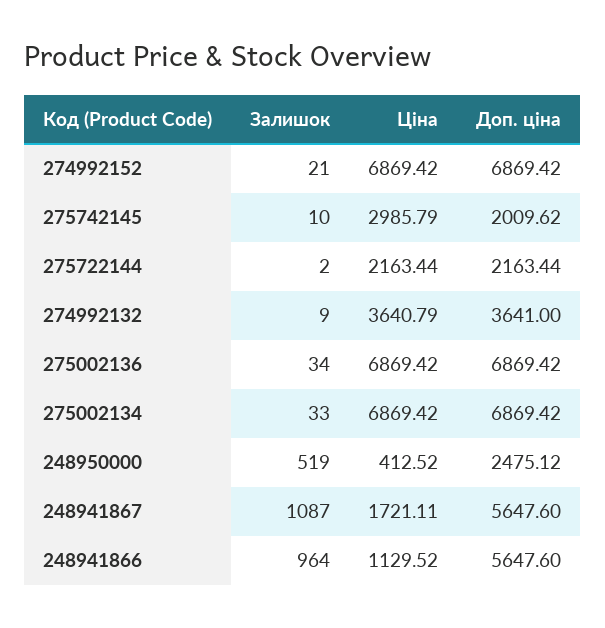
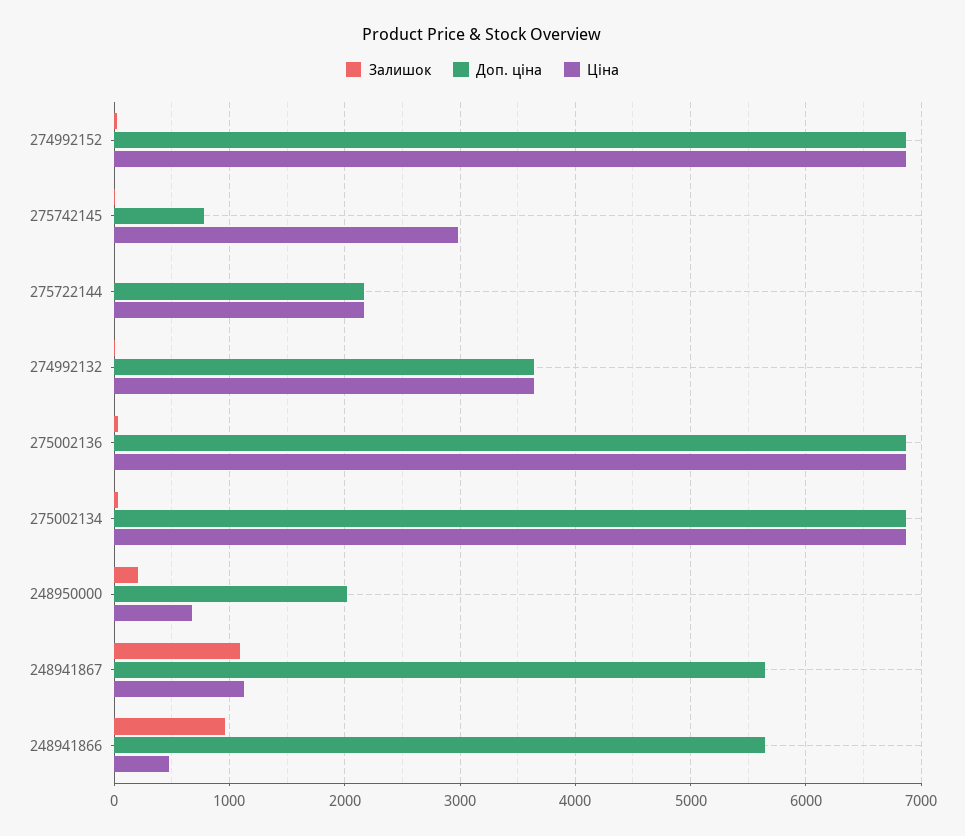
  {
    "Залишок": {
      "274992152": 21,
      "275742145": 10,
      "275722144": 2,
      "274992132": 9,
      "275002136": 34,
      "275002134": 33,
-     "248950000": 519,
+     "248950000": 200,
      "248941867": 1087,
      "248941866": 964
    },
    "Ціна": {
      "274992152": 6869.42,
      "275742145": 2985.79,
      "275722144": 2163.44,
      "274992132": 3640.79,
      "275002136": 6869.42,
      "275002134": 6869.42,
-     "248950000": 412.52,
+     "248950000": 700,
-     "248941867": 1721.11,
+     "248941867": 1100,
-     "248941866": 1129.52
+     "248941866": 500
    },
    "Доп. ціна": {
      "274992152": 6869.42,
-     "275742145": 2009.62,
+     "275742145": 800,
      "275722144": 2163.44,
      "274992132": 3641,
      "275002136": 6869.42,
      "275002134": 6869.42,
-     "248950000": 2475.12,
+     "248950000": 2000,
      "248941867": 5647.6,
      "248941866": 5647.6
    }
  }

